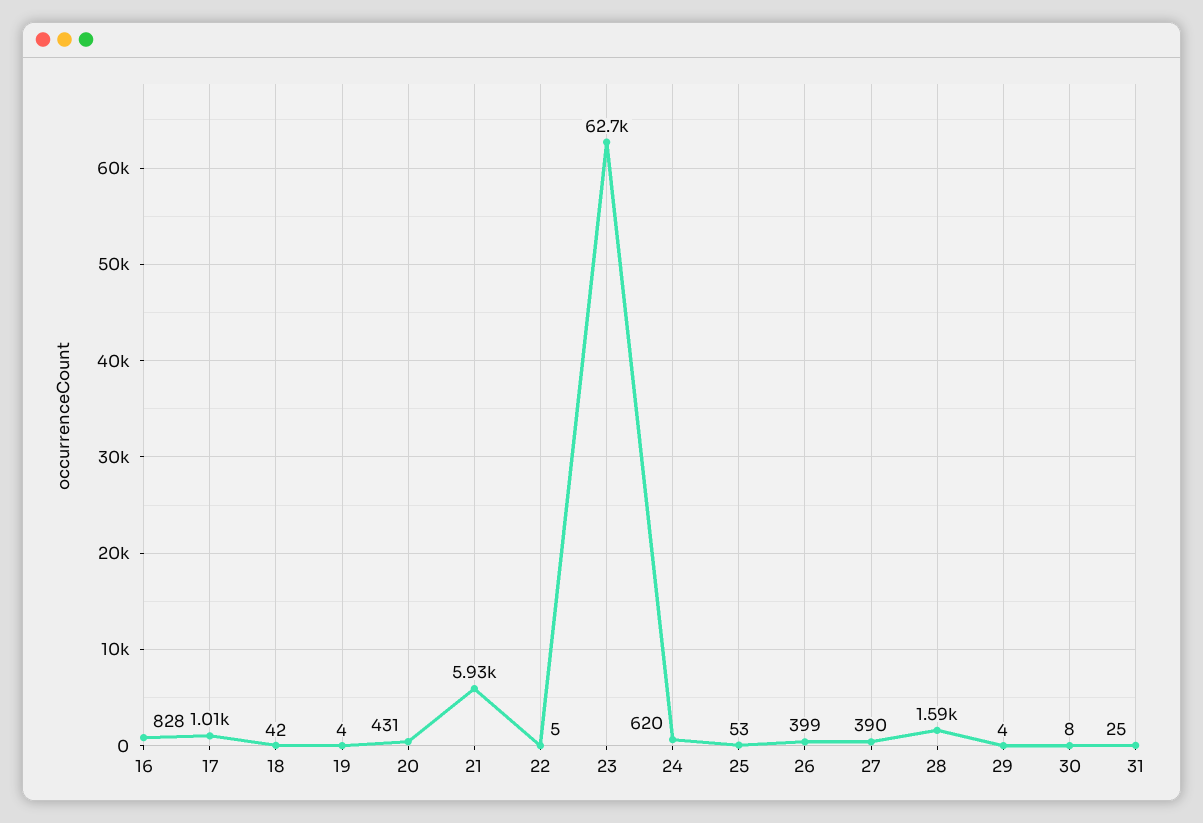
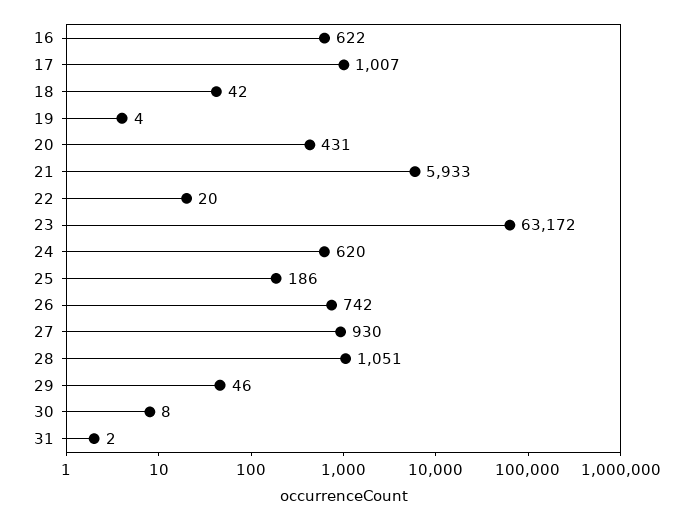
  {
-   "16": 828,
+   "16": 622,
    "17": 1007,
    "18": 42,
    "19": 4,
    "20": 431,
    "21": 5933,
-   "22": 5,
+   "22": 20,
-   "23": 62700,
+   "23": 63172,
    "24": 620,
-   "25": 53,
+   "25": 186,
-   "26": 399,
+   "26": 742,
-   "27": 390,
+   "27": 930,
-   "28": 1590,
+   "28": 1051,
-   "29": 4,
+   "29": 46,
    "30": 8,
-   "31": 25
+   "31": 2
  }

